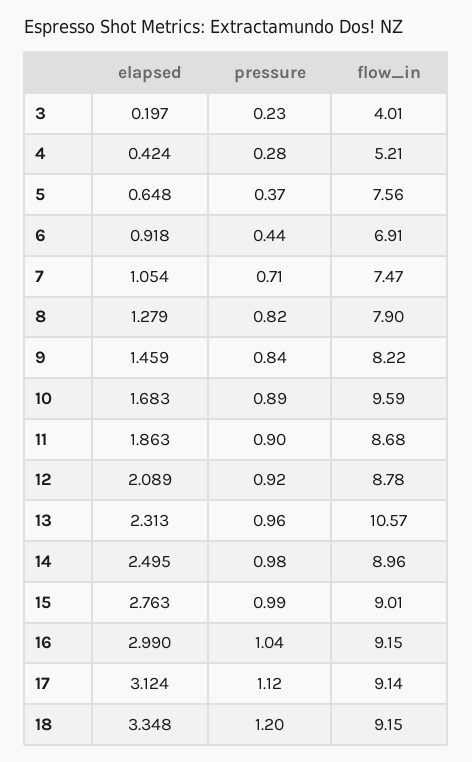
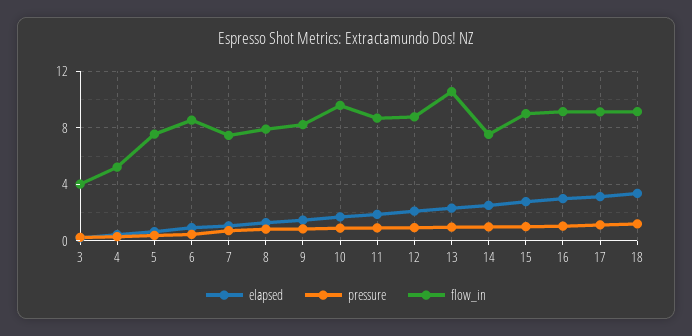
  {
    "elapsed": {
      "3": 0.197,
      "4": 0.424,
      "5": 0.648,
      "6": 0.918,
      "7": 1.054,
      "8": 1.279,
      "9": 1.459,
      "10": 1.683,
      "11": 1.863,
      "12": 2.089,
      "13": 2.313,
      "14": 2.495,
      "15": 2.763,
      "16": 2.99,
      "17": 3.124,
      "18": 3.348
    },
    "pressure": {
      "3": 0.23,
      "4": 0.28,
      "5": 0.37,
      "6": 0.44,
      "7": 0.71,
      "8": 0.82,
      "9": 0.84,
      "10": 0.89,
      "11": 0.9,
      "12": 0.92,
      "13": 0.96,
      "14": 0.98,
      "15": 0.99,
      "16": 1.04,
      "17": 1.12,
      "18": 1.2
    },
    "flow_in": {
      "3": 4.01,
      "4": 5.21,
      "5": 7.56,
-     "6": 6.91,
+     "6": 8.5,
      "7": 7.47,
      "8": 7.9,
      "9": 8.22,
      "10": 9.59,
      "11": 8.68,
      "12": 8.78,
      "13": 10.57,
-     "14": 8.96,
+     "14": 7.5,
      "15": 9.01,
      "16": 9.15,
      "17": 9.14,
      "18": 9.15
    }
  }

